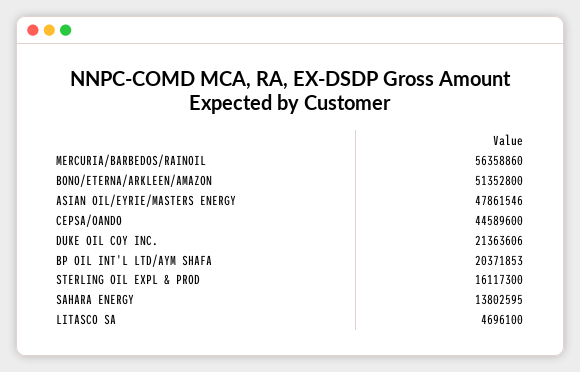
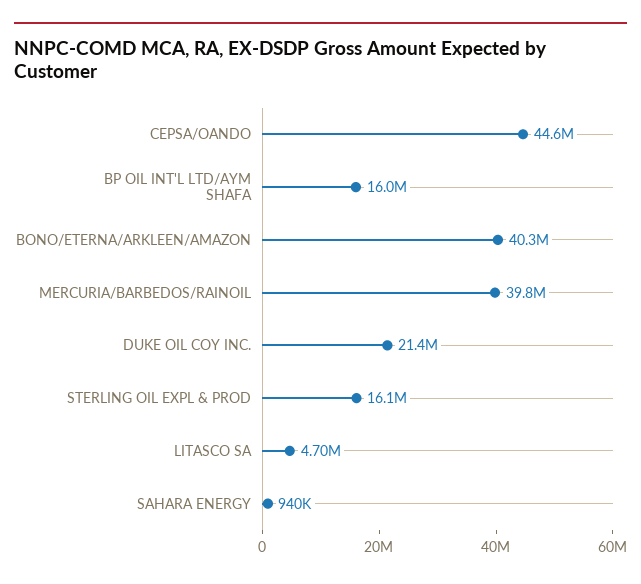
  {
-   "MERCURIA/BARBEDOS/RAINOIL": 56358860,
+   "MERCURIA/BARBEDOS/RAINOIL": 39800000,
-   "BONO/ETERNA/ARKLEEN/AMAZON": 51352800,
+   "BONO/ETERNA/ARKLEEN/AMAZON": 40300000,
-   "ASIAN OIL/EYRIE/MASTERS ENERGY": 47861546,
    "CEPSA/OANDO": 44589600,
    "DUKE OIL COY INC.": 21363606,
-   "BP OIL INT'L LTD/AYM SHAFA": 20371853,
+   "BP OIL INT'L LTD/AYM SHAFA": 16000000,
    "STERLING OIL EXPL & PROD": 16117300,
-   "SAHARA ENERGY": 13802595,
+   "SAHARA ENERGY": 940000,
    "LITASCO SA": 4696100
  }

